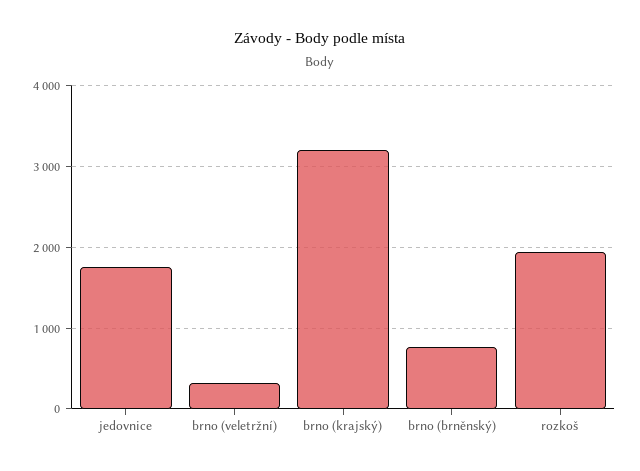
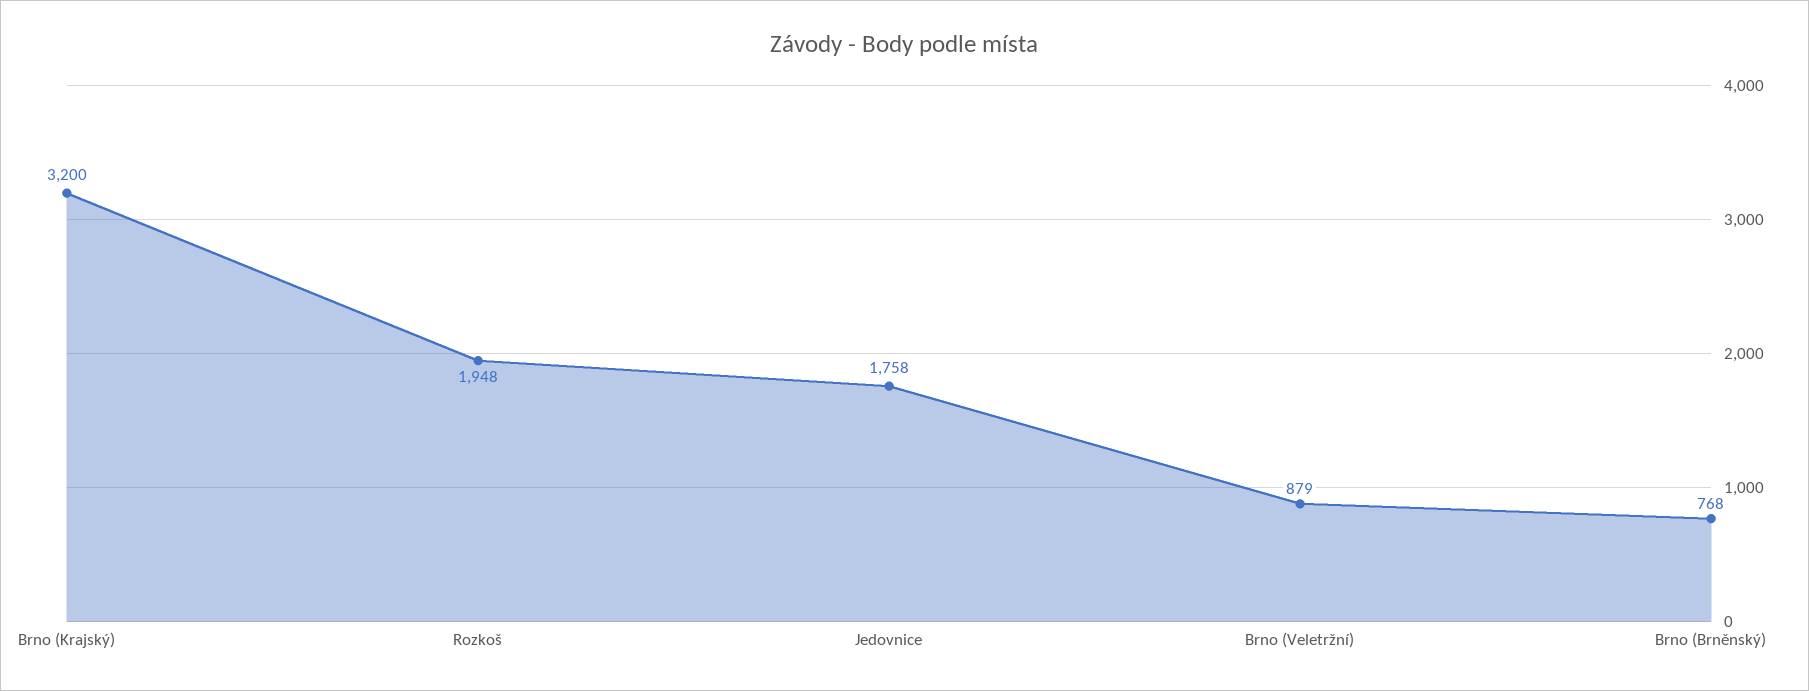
  {
    "jedovnice": 1758,
-   "brno (veletržní)": 300,
+   "brno (veletržní)": 879,
    "brno (krajský)": 3200,
    "brno (brněnský)": 768,
    "rozkoš": 1948
  }

